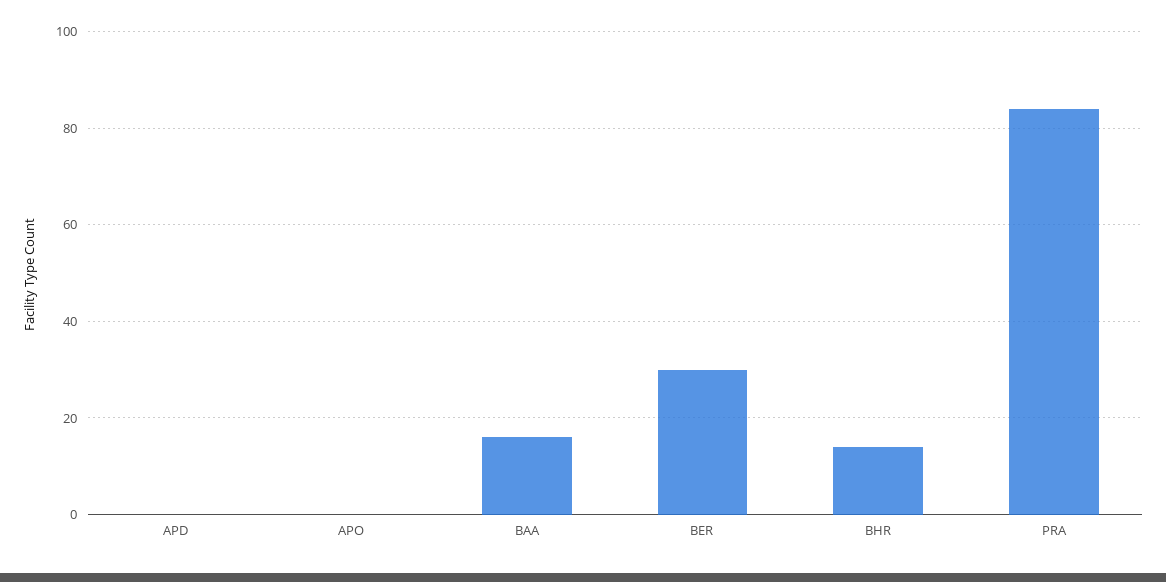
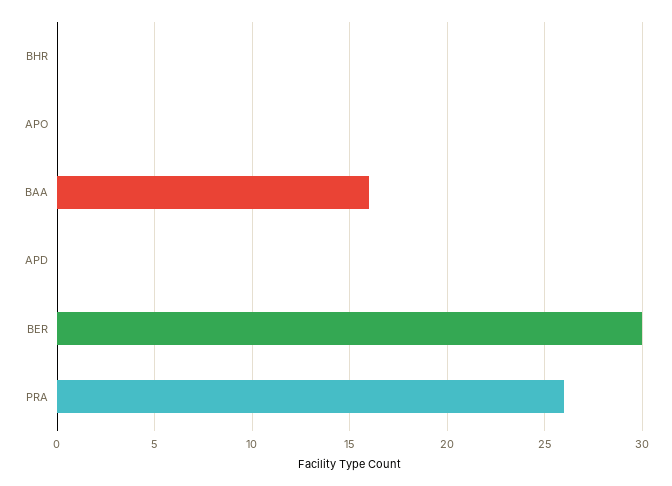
  {
    "APD": 0,
    "APO": 0,
    "BAA": 16,
    "BER": 30,
-   "BHR": 15,
+   "BHR": 0,
-   "PRA": 85
+   "PRA": 26
  }

